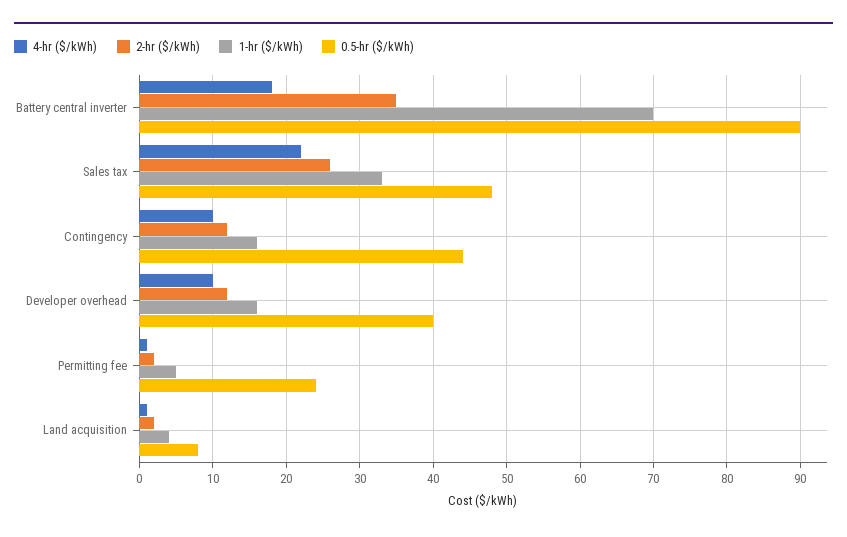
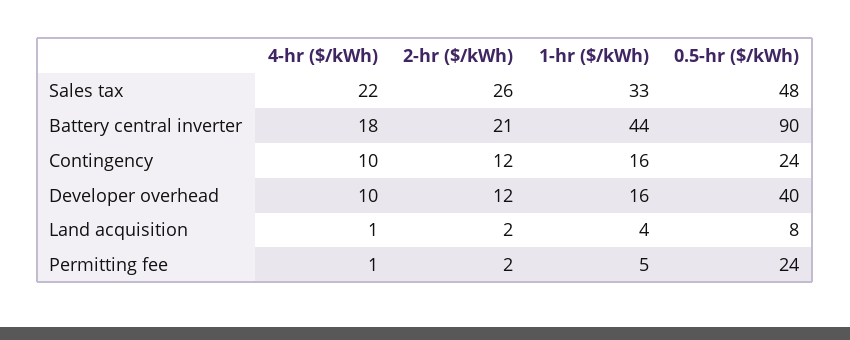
  {
    "4-hr ($/kWh)": {
      "Battery central inverter": 18,
      "Sales tax": 22,
      "Contingency": 10,
      "Developer overhead": 10,
      "Permitting fee": 1,
      "Land acquisition": 1
    },
    "2-hr ($/kWh)": {
-     "Battery central inverter": 35,
+     "Battery central inverter": 21,
      "Sales tax": 26,
      "Contingency": 12,
      "Developer overhead": 12,
      "Permitting fee": 2,
      "Land acquisition": 2
    },
    "1-hr ($/kWh)": {
-     "Battery central inverter": 70,
+     "Battery central inverter": 44,
      "Sales tax": 33,
      "Contingency": 16,
      "Developer overhead": 16,
      "Permitting fee": 5,
      "Land acquisition": 4
    },
    "0.5-hr ($/kWh)": {
      "Battery central inverter": 90,
      "Sales tax": 48,
-     "Contingency": 44,
+     "Contingency": 24,
      "Developer overhead": 40,
      "Permitting fee": 24,
      "Land acquisition": 8
    }
  }

